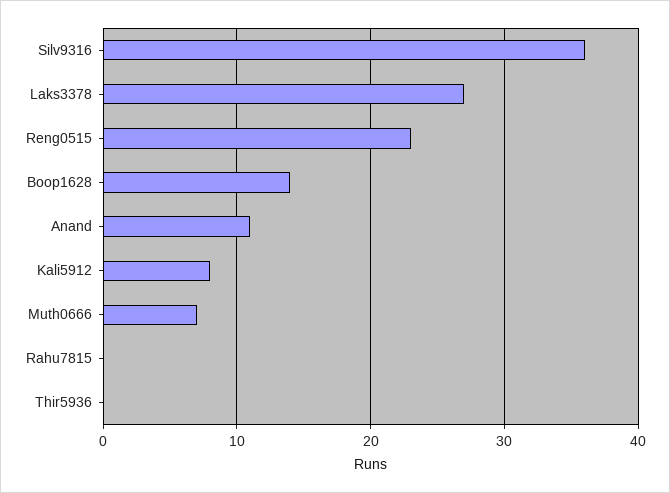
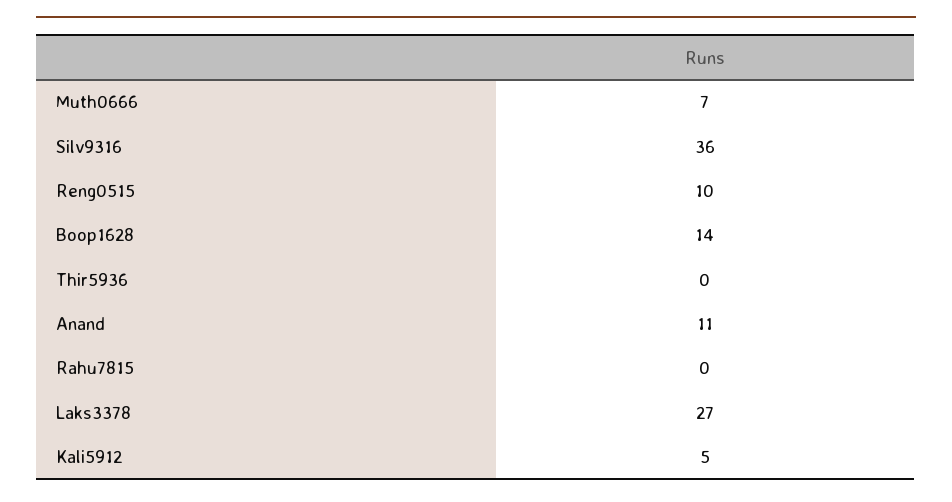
  {
    "Silv9316": 36,
    "Laks3378": 27,
-   "Reng0515": 23,
+   "Reng0515": 10,
    "Boop1628": 14,
    "Anand": 11,
-   "Kali5912": 8,
+   "Kali5912": 5,
    "Muth0666": 7,
    "Rahu7815": 0,
    "Thir5936": 0
  }

